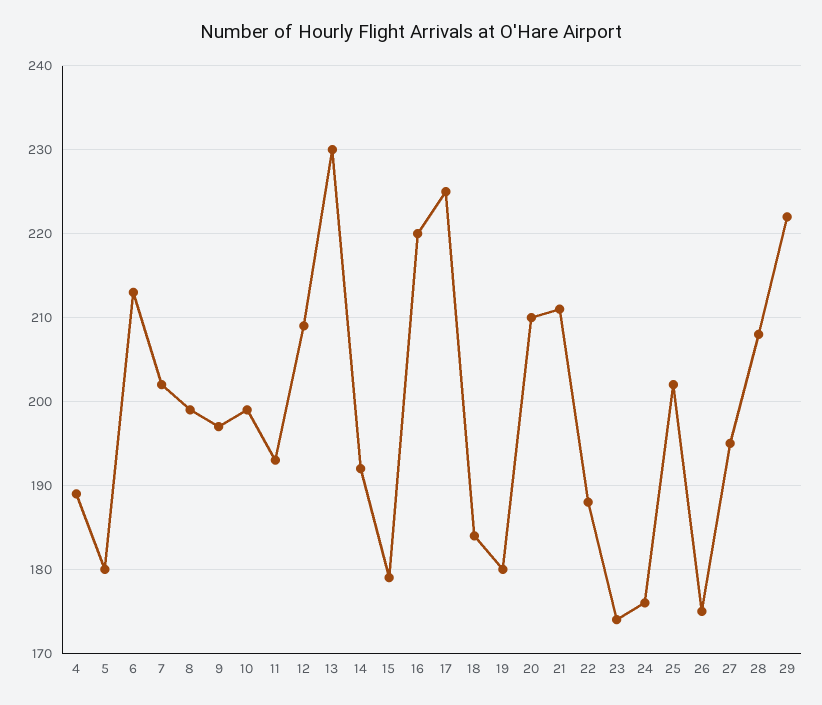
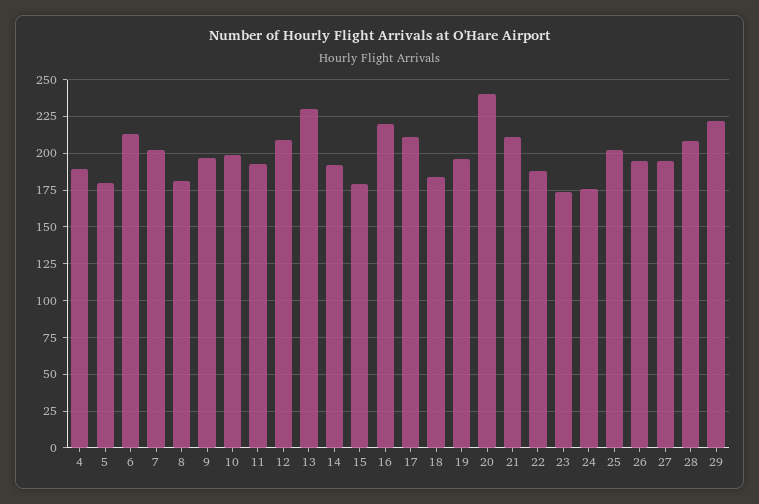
  {
    "4": 189,
    "5": 180,
    "6": 213,
    "7": 202,
-   "8": 199,
+   "8": 180,
    "9": 197,
    "10": 199,
    "11": 193,
    "12": 209,
    "13": 230,
    "14": 192,
    "15": 179,
    "16": 220,
-   "17": 225,
+   "17": 210,
    "18": 184,
-   "19": 180,
+   "19": 195,
-   "20": 210,
+   "20": 240,
    "21": 211,
    "22": 188,
    "23": 174,
    "24": 176,
    "25": 202,
-   "26": 175,
+   "26": 195,
    "27": 195,
    "28": 208,
    "29": 222
  }

